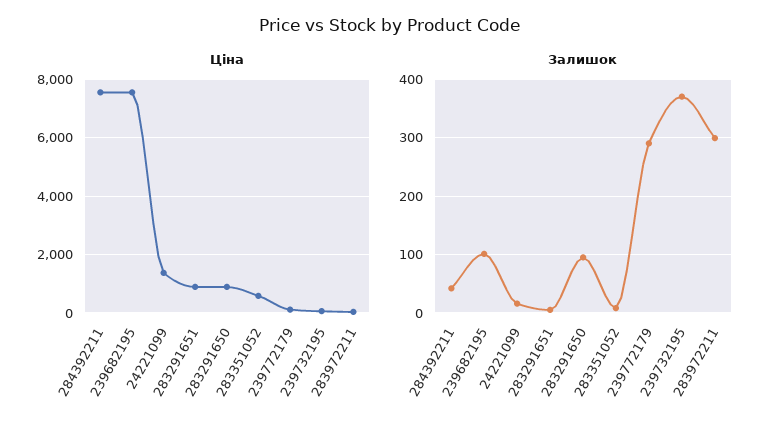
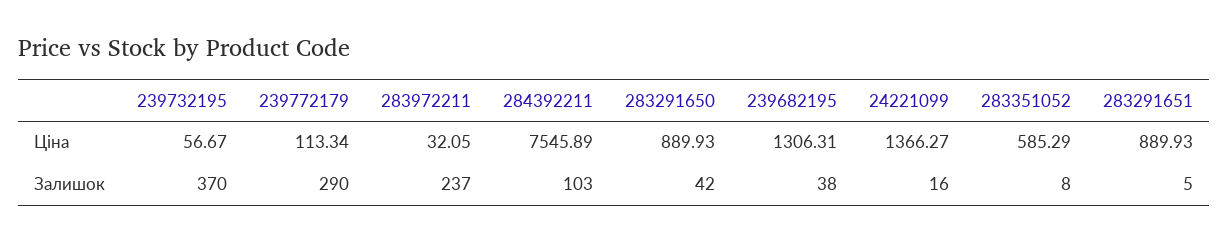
  {
    "Ціна": {
      "284392211": 7545.89,
-     "239682195": 7500,
+     "239682195": 1306.31,
      "24221099": 1366.27,
      "283291651": 889.93,
      "283291650": 889.93,
      "283351052": 585.29,
      "239772179": 113.34,
      "239732195": 56.67,
      "283972211": 32.05
    },
    "Залишок": {
-     "284392211": 40,
+     "284392211": 103,
-     "239682195": 100,
+     "239682195": 38,
      "24221099": 16,
      "283291651": 5,
-     "283291650": 100,
+     "283291650": 42,
      "283351052": 8,
      "239772179": 290,
      "239732195": 370,
-     "283972211": 300
+     "283972211": 237
    }
  }

